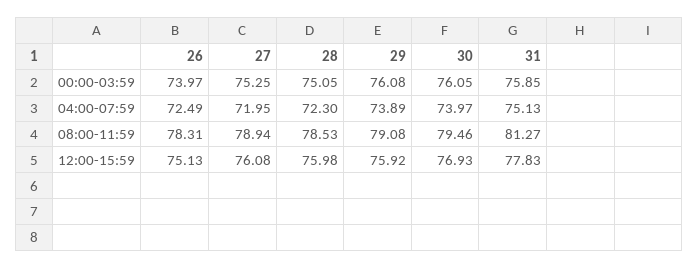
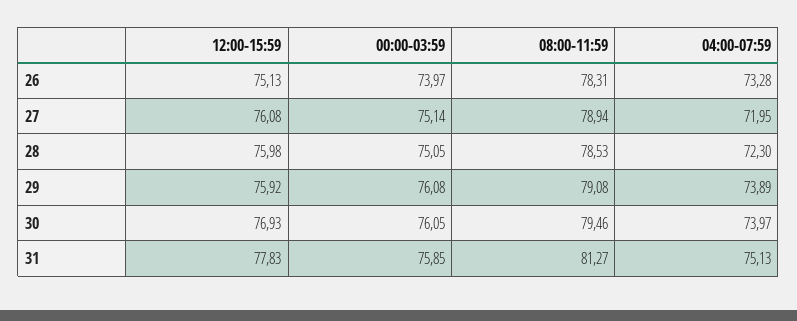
  {
    "26": {
      "00:00-03:59": 73.97,
-     "04:00-07:59": 72.49,
+     "04:00-07:59": 73.28,
      "08:00-11:59": 78.31,
      "12:00-15:59": 75.13
    },
    "27": {
-     "00:00-03:59": 75.25,
+     "00:00-03:59": 75.14,
      "04:00-07:59": 71.95,
      "08:00-11:59": 78.94,
      "12:00-15:59": 76.08
    },
    "28": {
      "00:00-03:59": 75.05,
      "04:00-07:59": 72.3,
      "08:00-11:59": 78.53,
      "12:00-15:59": 75.98
    },
    "29": {
      "00:00-03:59": 76.08,
      "04:00-07:59": 73.89,
      "08:00-11:59": 79.08,
      "12:00-15:59": 75.92
    },
    "30": {
      "00:00-03:59": 76.05,
      "04:00-07:59": 73.97,
      "08:00-11:59": 79.46,
      "12:00-15:59": 76.93
    },
    "31": {
      "00:00-03:59": 75.85,
      "04:00-07:59": 75.13,
      "08:00-11:59": 81.27,
      "12:00-15:59": 77.83
    }
  }

